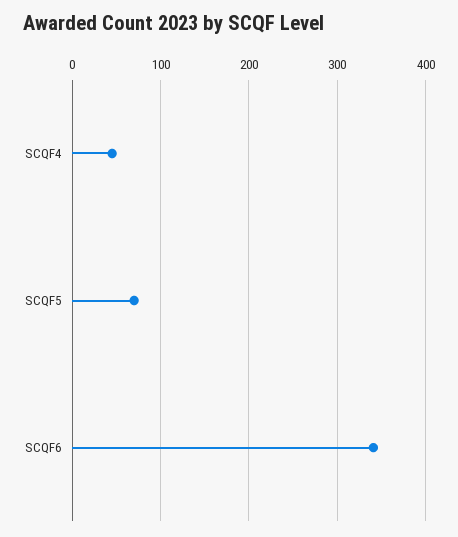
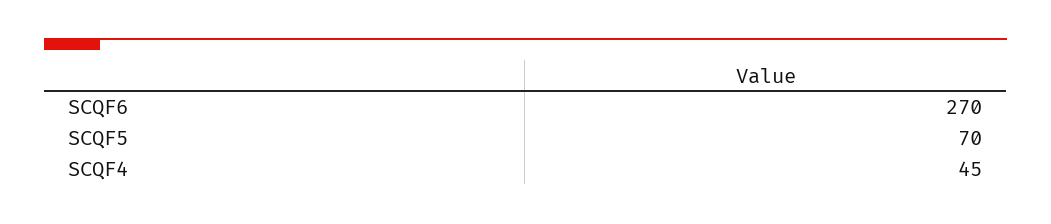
  {
    "SCQF4": 45,
    "SCQF5": 70,
-   "SCQF6": 340
+   "SCQF6": 270
  }

